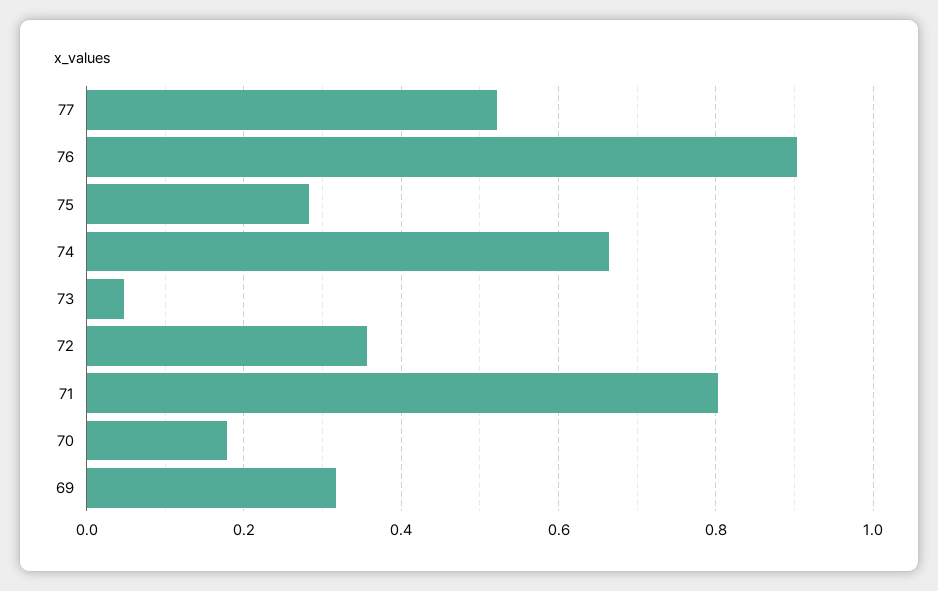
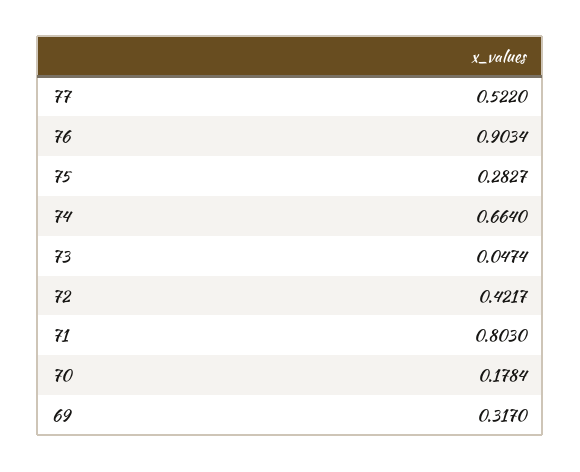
  {
    "77": 0.522,
    "76": 0.9034,
    "75": 0.2827,
    "74": 0.664,
    "73": 0.0474,
-   "72": 0.36,
+   "72": 0.4217,
    "71": 0.803,
    "70": 0.1784,
    "69": 0.317
  }

